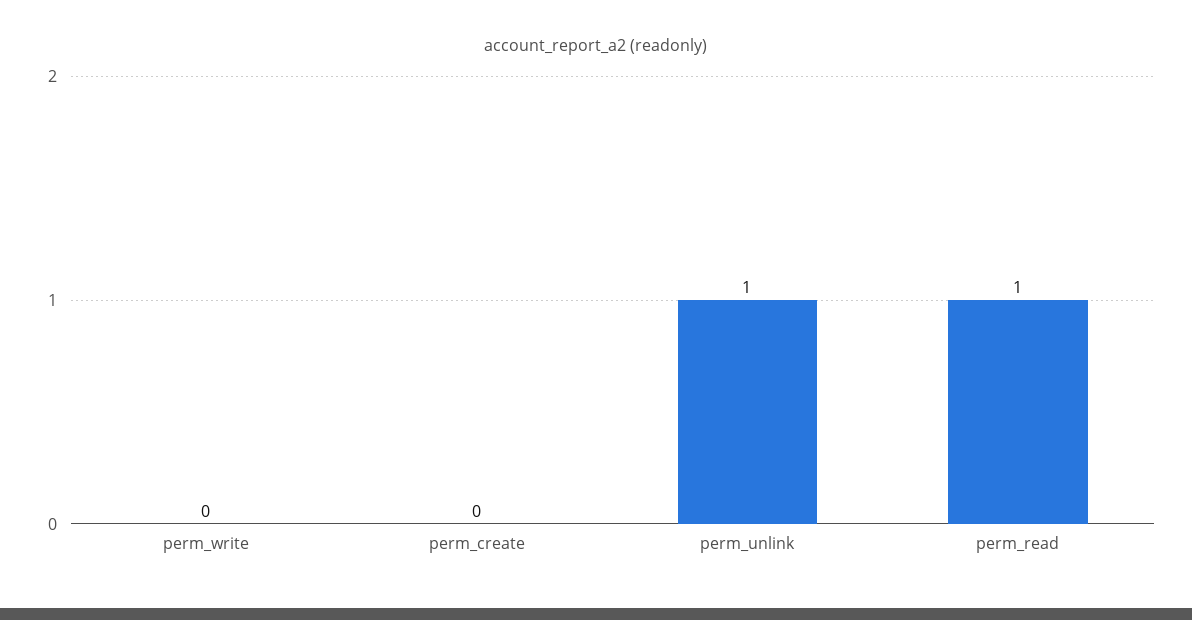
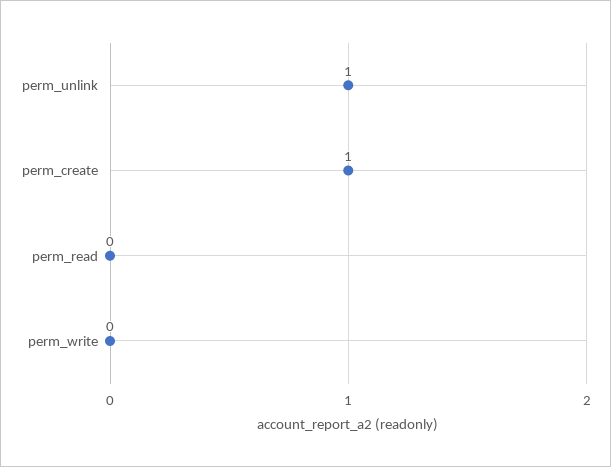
  {
    "perm_write": 0,
-   "perm_create": 0,
+   "perm_create": 1,
    "perm_unlink": 1,
-   "perm_read": 1
+   "perm_read": 0
  }

